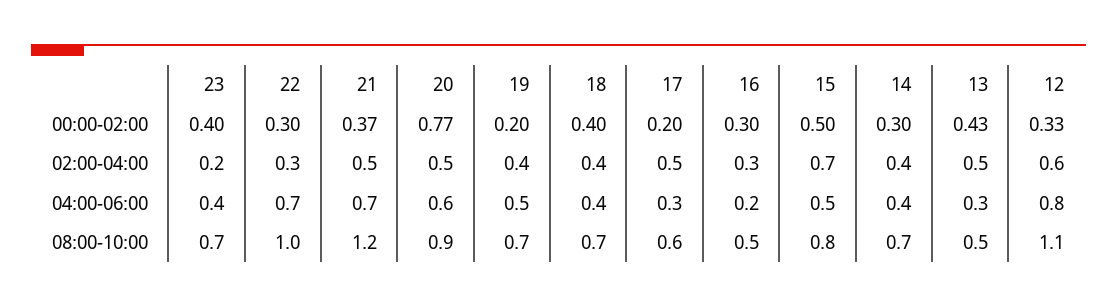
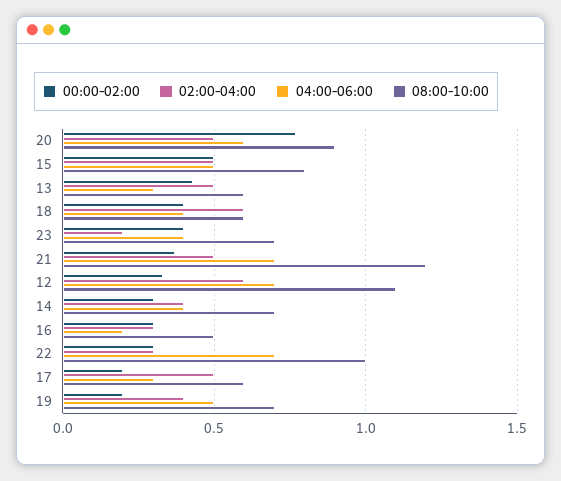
  {
    "00:00-02:00": {
      "23": 0.4,
      "22": 0.3,
      "21": 0.37,
      "20": 0.77,
      "19": 0.2,
      "18": 0.4,
      "17": 0.2,
      "16": 0.3,
      "15": 0.5,
      "14": 0.3,
      "13": 0.43,
      "12": 0.33
    },
    "02:00-04:00": {
      "23": 0.2,
      "22": 0.3,
      "21": 0.5,
      "20": 0.5,
      "19": 0.4,
-     "18": 0.4,
+     "18": 0.6,
      "17": 0.5,
      "16": 0.3,
-     "15": 0.7,
+     "15": 0.5,
      "14": 0.4,
      "13": 0.5,
      "12": 0.6
    },
    "04:00-06:00": {
      "23": 0.4,
      "22": 0.7,
      "21": 0.7,
      "20": 0.6,
      "19": 0.5,
      "18": 0.4,
      "17": 0.3,
      "16": 0.2,
      "15": 0.5,
      "14": 0.4,
      "13": 0.3,
-     "12": 0.8
+     "12": 0.7
    },
    "08:00-10:00": {
      "23": 0.7,
      "22": 1,
      "21": 1.2,
      "20": 0.9,
      "19": 0.7,
-     "18": 0.7,
+     "18": 0.6,
      "17": 0.6,
      "16": 0.5,
      "15": 0.8,
      "14": 0.7,
-     "13": 0.5,
+     "13": 0.6,
      "12": 1.1
    }
  }

